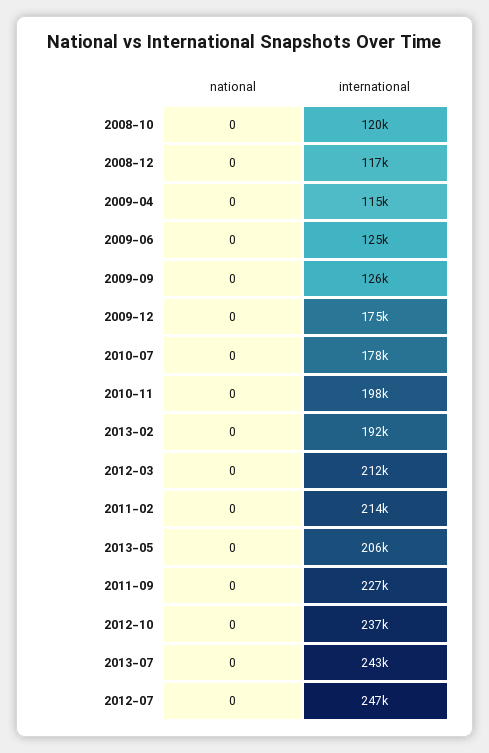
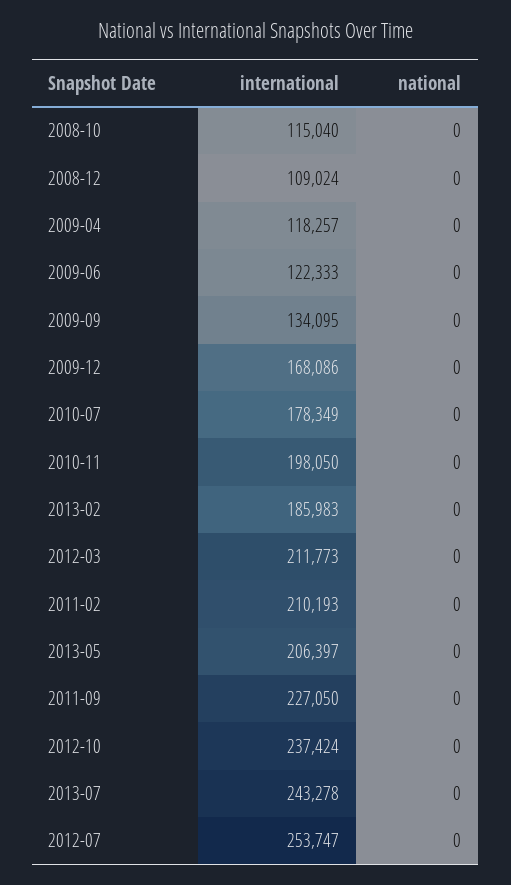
  {
    "national": {
      "2008-10": 0,
      "2008-12": 0,
      "2009-04": 0,
      "2009-06": 0,
      "2009-09": 0,
      "2009-12": 0,
      "2010-07": 0,
      "2010-11": 0,
      "2013-02": 0,
      "2012-03": 0,
      "2011-02": 0,
      "2013-05": 0,
      "2011-09": 0,
      "2012-10": 0,
      "2013-07": 0,
      "2012-07": 0
    },
    "international": {
-     "2008-10": 120000,
+     "2008-10": 115040,
-     "2008-12": 117000,
+     "2008-12": 109024,
-     "2009-04": 115000,
+     "2009-04": 118257,
-     "2009-06": 125000,
+     "2009-06": 122333,
-     "2009-09": 126000,
+     "2009-09": 134095,
-     "2009-12": 175000,
+     "2009-12": 168086,
      "2010-07": 178349,
      "2010-11": 198050,
-     "2013-02": 192000,
+     "2013-02": 185983,
      "2012-03": 211773,
-     "2011-02": 214000,
+     "2011-02": 210193,
      "2013-05": 206397,
      "2011-09": 227050,
      "2012-10": 237424,
      "2013-07": 243278,
-     "2012-07": 247000
+     "2012-07": 253747
    }
  }

